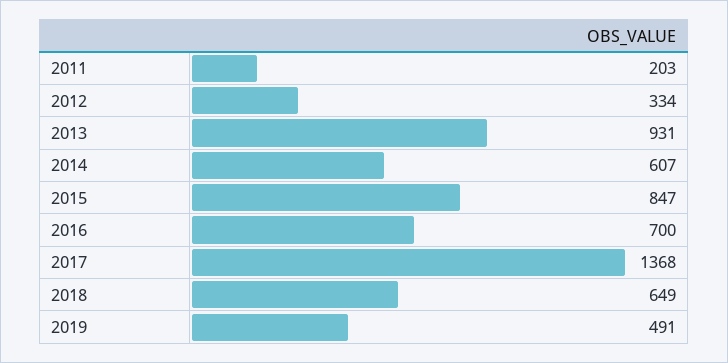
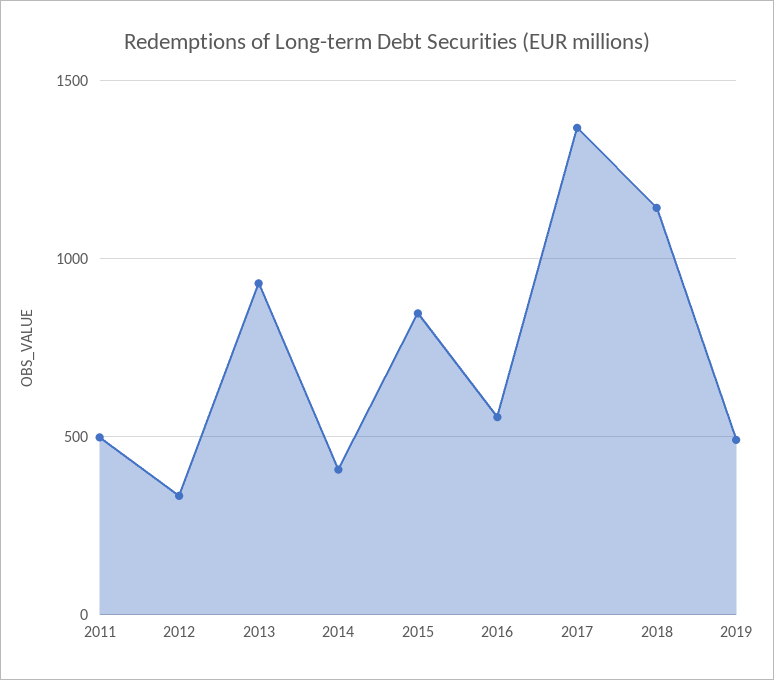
  {
-   "2011": 203,
+   "2011": 500,
    "2012": 334,
    "2013": 931,
-   "2014": 607,
+   "2014": 400,
    "2015": 847,
-   "2016": 700,
+   "2016": 550,
    "2017": 1368,
-   "2018": 649,
+   "2018": 1150,
    "2019": 491
  }

